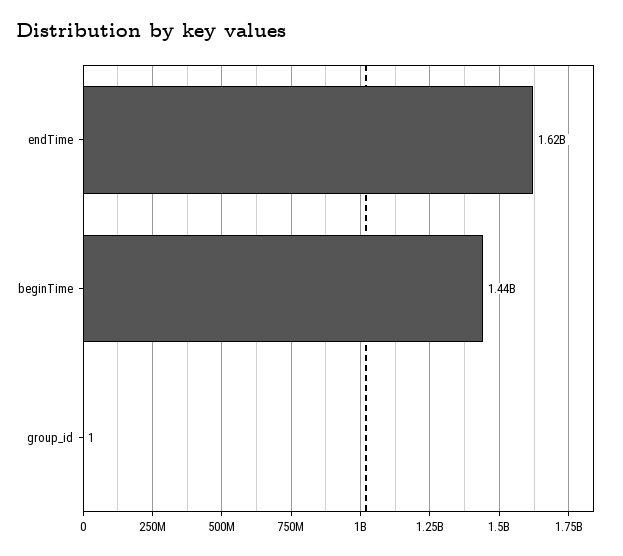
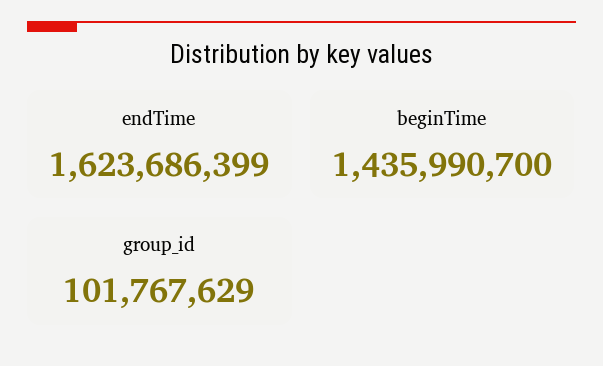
  {
    "endTime": 1623686399,
    "beginTime": 1435990700,
-   "group_id": 1
+   "group_id": 101767629
  }

